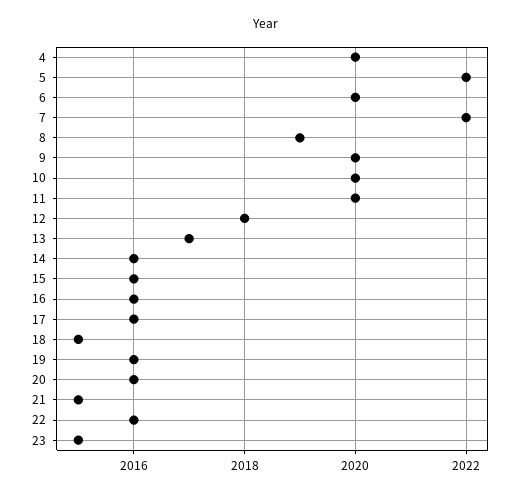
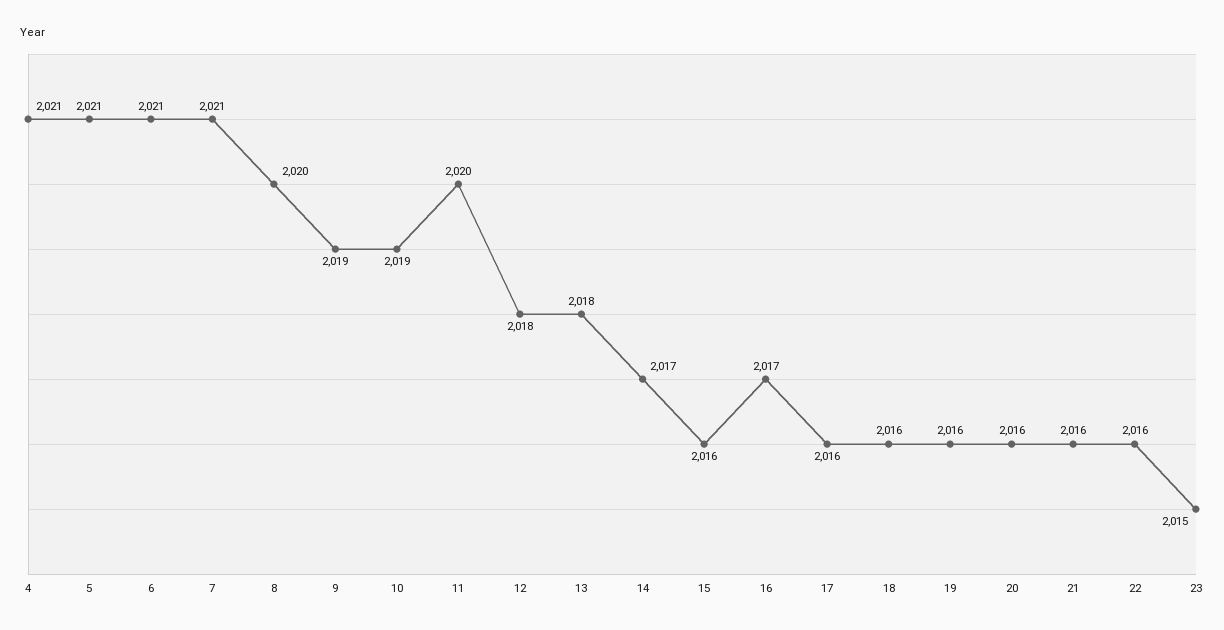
  {
-   "4": 2020,
+   "4": 2021,
-   "5": 2022,
+   "5": 2021,
-   "6": 2020,
+   "6": 2021,
-   "7": 2022,
+   "7": 2021,
-   "8": 2019,
+   "8": 2020,
-   "9": 2020,
+   "9": 2019,
-   "10": 2020,
+   "10": 2019,
    "11": 2020,
    "12": 2018,
-   "13": 2017,
+   "13": 2018,
-   "14": 2016,
+   "14": 2017,
    "15": 2016,
-   "16": 2016,
+   "16": 2017,
    "17": 2016,
-   "18": 2015,
+   "18": 2016,
    "19": 2016,
    "20": 2016,
-   "21": 2015,
+   "21": 2016,
    "22": 2016,
    "23": 2015
  }

